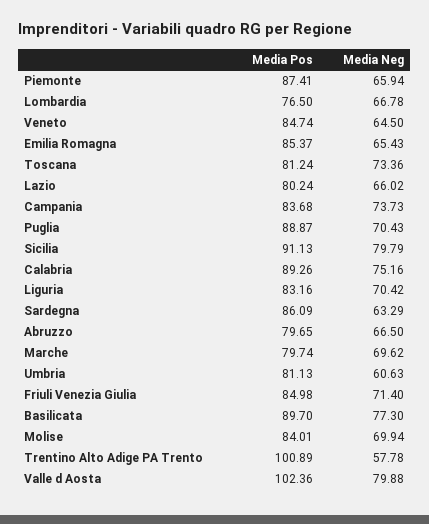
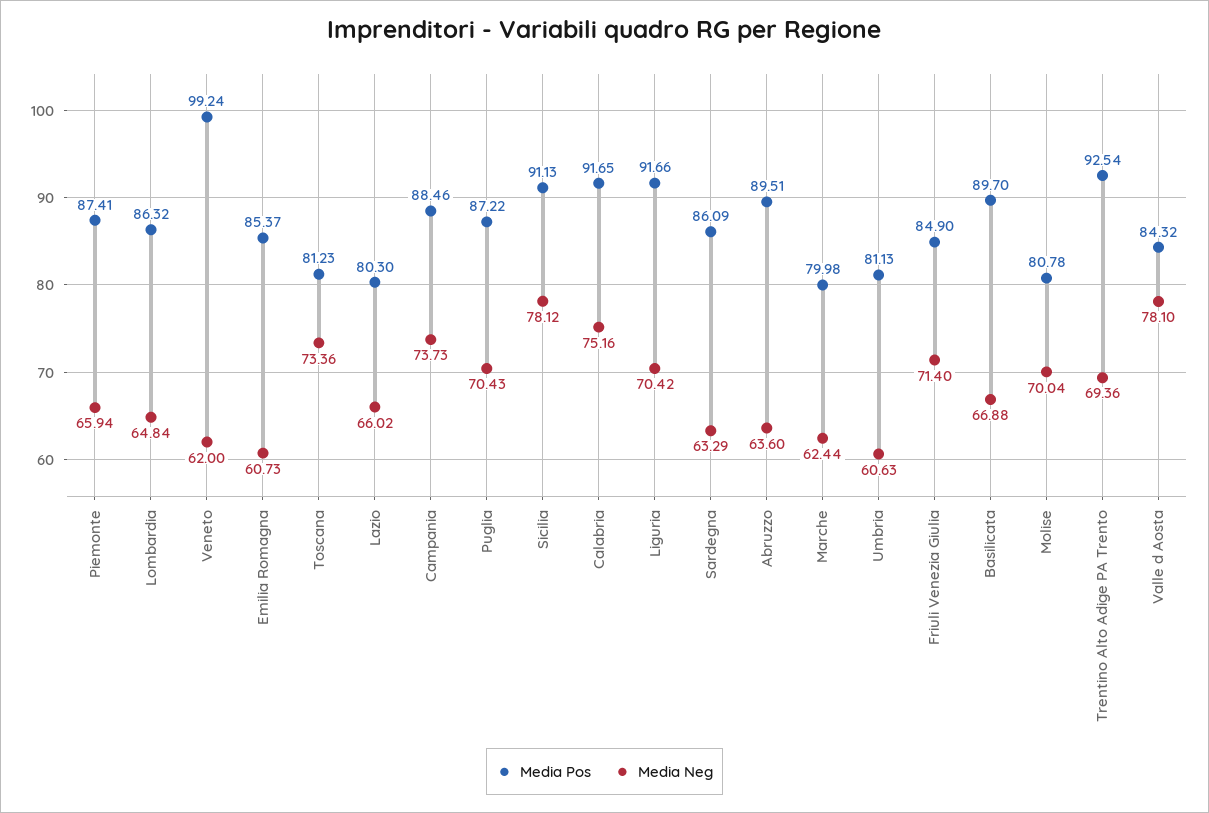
  {
    "Media Pos": {
      "Piemonte": 87.41,
-     "Lombardia": 76.5,
+     "Lombardia": 86.32,
-     "Veneto": 84.74,
+     "Veneto": 99.24,
      "Emilia Romagna": 85.37,
-     "Toscana": 81.24,
+     "Toscana": 81.23,
-     "Lazio": 80.24,
+     "Lazio": 80.3,
-     "Campania": 83.68,
+     "Campania": 88.46,
-     "Puglia": 88.87,
+     "Puglia": 87.22,
      "Sicilia": 91.13,
-     "Calabria": 89.26,
+     "Calabria": 91.65,
-     "Liguria": 83.16,
+     "Liguria": 91.66,
      "Sardegna": 86.09,
-     "Abruzzo": 79.65,
+     "Abruzzo": 89.51,
-     "Marche": 79.74,
+     "Marche": 79.98,
      "Umbria": 81.13,
-     "Friuli Venezia Giulia": 84.98,
+     "Friuli Venezia Giulia": 84.9,
      "Basilicata": 89.7,
-     "Molise": 84.01,
+     "Molise": 80.78,
-     "Trentino Alto Adige PA Trento": 100.89,
+     "Trentino Alto Adige PA Trento": 92.54,
-     "Valle d Aosta": 102.36
+     "Valle d Aosta": 84.32
    },
    "Media Neg": {
      "Piemonte": 65.94,
-     "Lombardia": 66.78,
+     "Lombardia": 64.84,
-     "Veneto": 64.5,
+     "Veneto": 62,
-     "Emilia Romagna": 65.43,
+     "Emilia Romagna": 60.73,
      "Toscana": 73.36,
      "Lazio": 66.02,
      "Campania": 73.73,
      "Puglia": 70.43,
-     "Sicilia": 79.79,
+     "Sicilia": 78.12,
      "Calabria": 75.16,
      "Liguria": 70.42,
      "Sardegna": 63.29,
-     "Abruzzo": 66.5,
+     "Abruzzo": 63.6,
-     "Marche": 69.62,
+     "Marche": 62.44,
      "Umbria": 60.63,
      "Friuli Venezia Giulia": 71.4,
-     "Basilicata": 77.3,
+     "Basilicata": 66.88,
-     "Molise": 69.94,
+     "Molise": 70.04,
-     "Trentino Alto Adige PA Trento": 57.78,
+     "Trentino Alto Adige PA Trento": 69.36,
-     "Valle d Aosta": 79.88
+     "Valle d Aosta": 78.1
    }
  }

